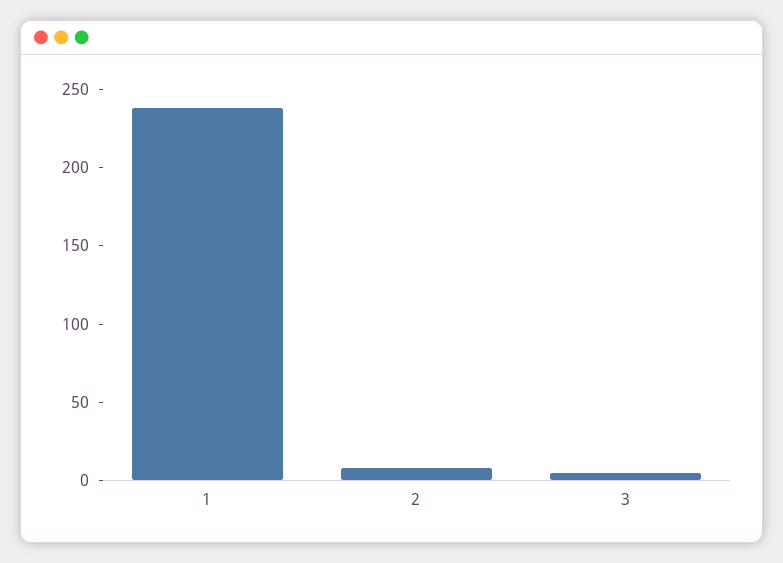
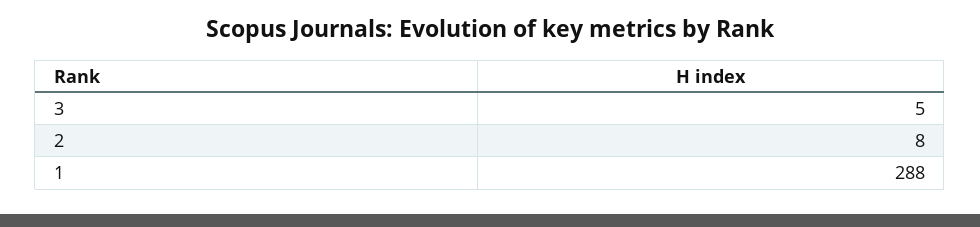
  {
-   "1": 240,
+   "1": 288,
    "2": 8,
    "3": 5
  }

